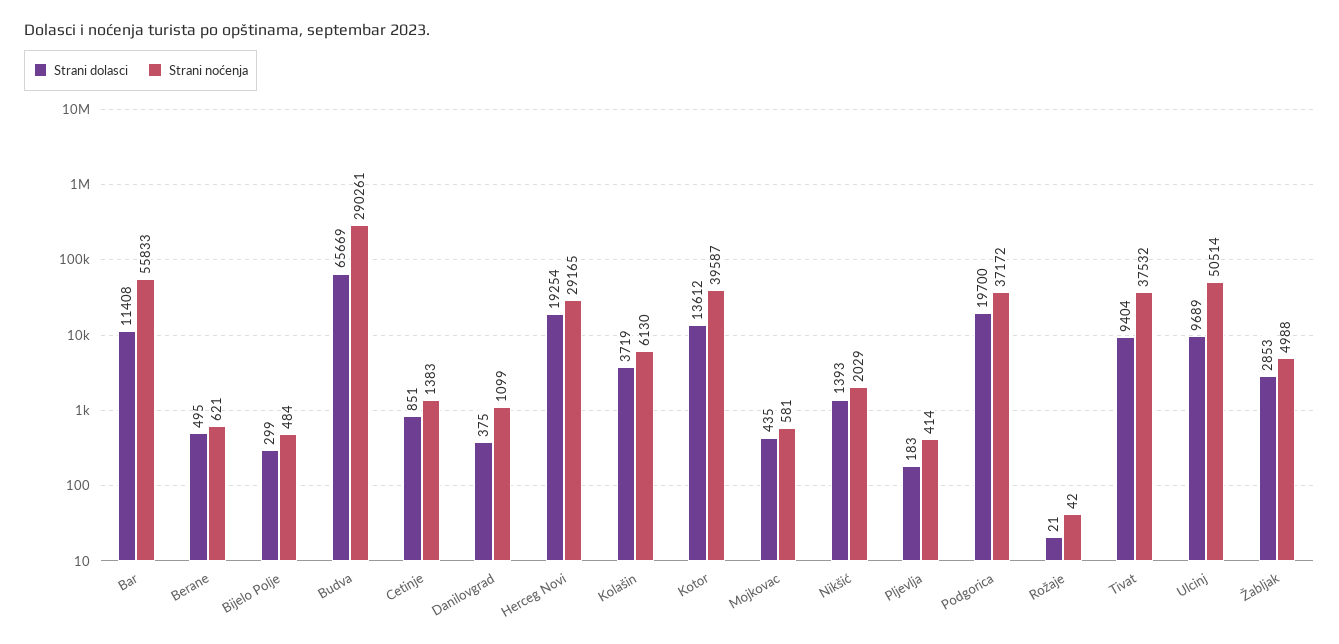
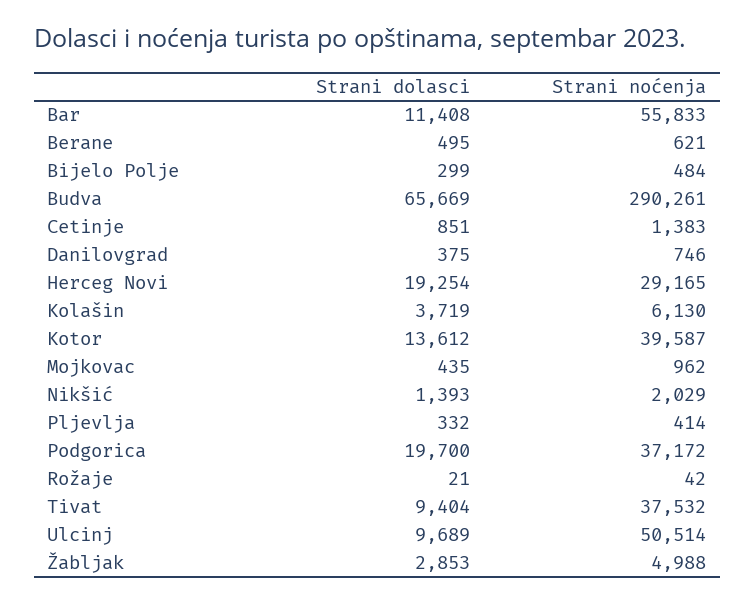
  {
    "Strani dolasci": {
      "Bar": 11408,
      "Berane": 495,
      "Bijelo Polje": 299,
      "Budva": 65669,
      "Cetinje": 851,
      "Danilovgrad": 375,
      "Herceg Novi": 19254,
      "Kolašin": 3719,
      "Kotor": 13612,
      "Mojkovac": 435,
      "Nikšić": 1393,
-     "Pljevlja": 183,
+     "Pljevlja": 332,
      "Podgorica": 19700,
      "Rožaje": 21,
      "Tivat": 9404,
      "Ulcinj": 9689,
      "Žabljak": 2853
    },
    "Strani noćenja": {
      "Bar": 55833,
      "Berane": 621,
      "Bijelo Polje": 484,
      "Budva": 290261,
      "Cetinje": 1383,
-     "Danilovgrad": 1099,
+     "Danilovgrad": 746,
      "Herceg Novi": 29165,
      "Kolašin": 6130,
      "Kotor": 39587,
-     "Mojkovac": 581,
+     "Mojkovac": 962,
      "Nikšić": 2029,
      "Pljevlja": 414,
      "Podgorica": 37172,
      "Rožaje": 42,
      "Tivat": 37532,
      "Ulcinj": 50514,
      "Žabljak": 4988
    }
  }

